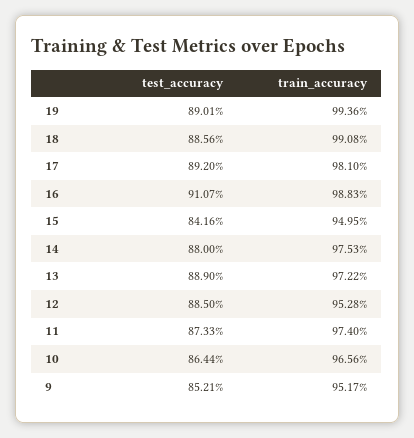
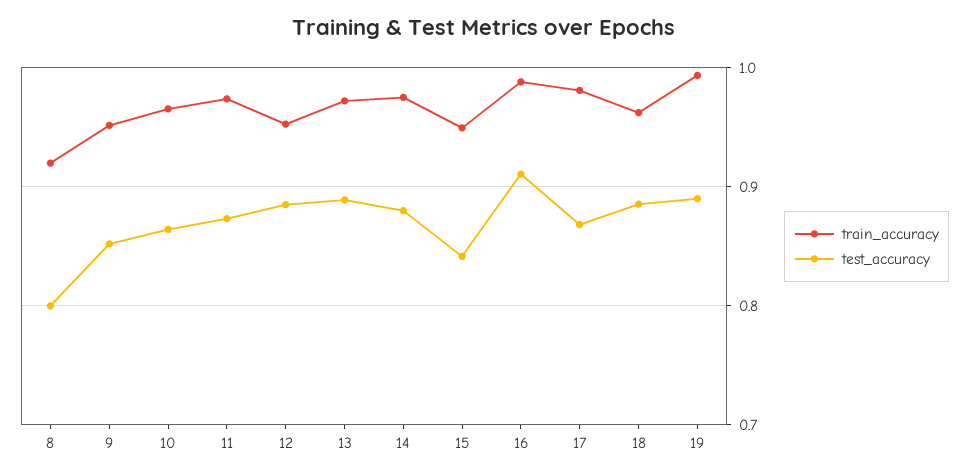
  {
    "test_accuracy": {
      "19": 0.8901,
      "18": 0.8856,
-     "17": 0.892,
+     "17": 0.87,
      "16": 0.9107,
      "15": 0.8416,
      "14": 0.88,
      "13": 0.889,
      "12": 0.885,
      "11": 0.8733,
      "10": 0.8644,
-     "9": 0.8521
+     "9": 0.8521,
+     "8": 0.8
    },
    "train_accuracy": {
      "19": 0.9936,
-     "18": 0.9908,
+     "18": 0.96,
      "17": 0.981,
      "16": 0.9883,
      "15": 0.9495,
      "14": 0.9753,
      "13": 0.9722,
      "12": 0.9528,
      "11": 0.974,
      "10": 0.9656,
-     "9": 0.9517
+     "9": 0.9517,
+     "8": 0.92
    }
  }

